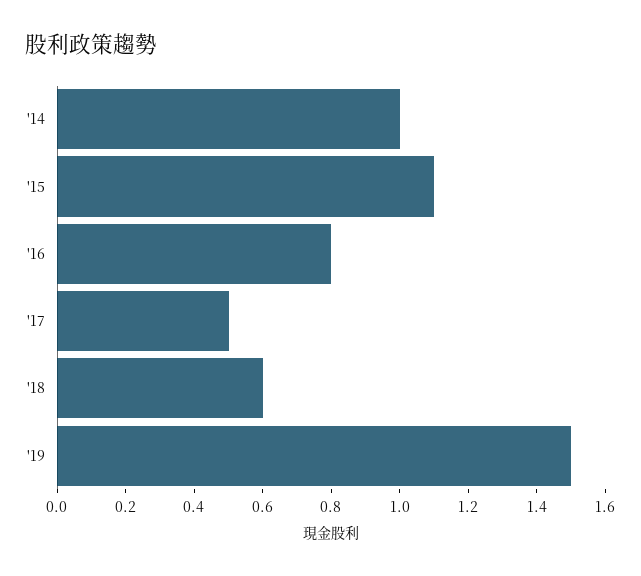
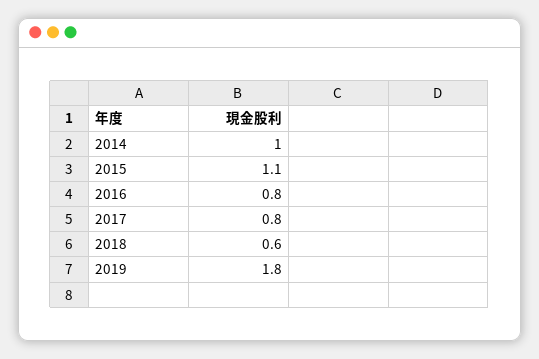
  {
    "'14": 1,
    "'15": 1.1,
    "'16": 0.8,
-   "'17": 0.5,
+   "'17": 0.8,
    "'18": 0.6,
-   "'19": 1.5
+   "'19": 1.8
  }

